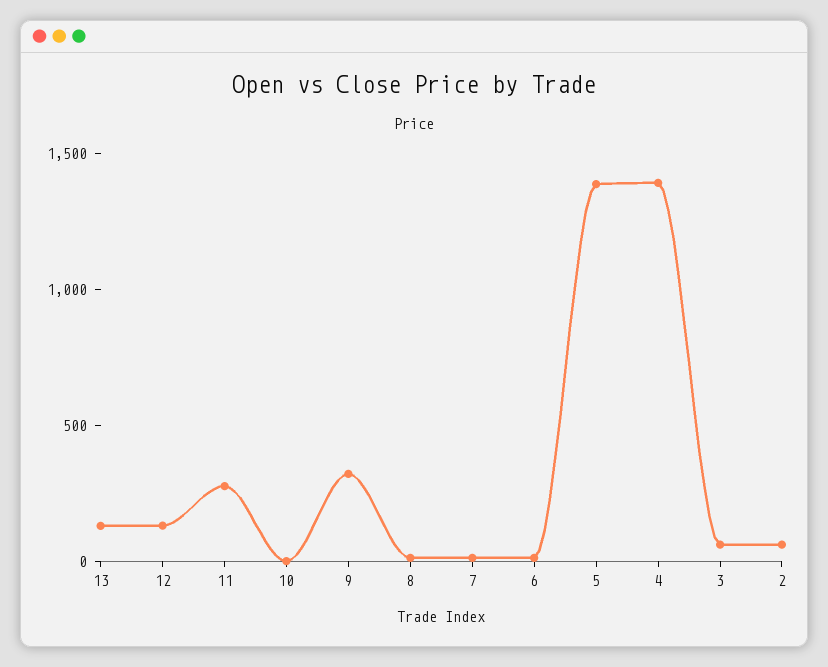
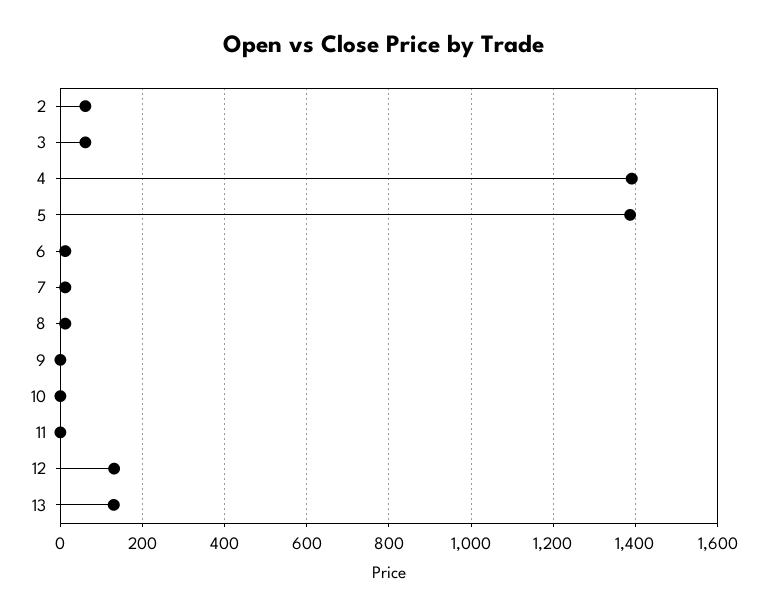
  {
    "13": 140,
    "12": 140,
-   "11": 300,
+   "11": 0,
    "10": 0,
-   "9": 300,
+   "9": 0,
    "8": 20,
    "7": 20,
    "6": 20,
    "5": 1380,
    "4": 1400,
    "3": 60,
    "2": 60
  }

